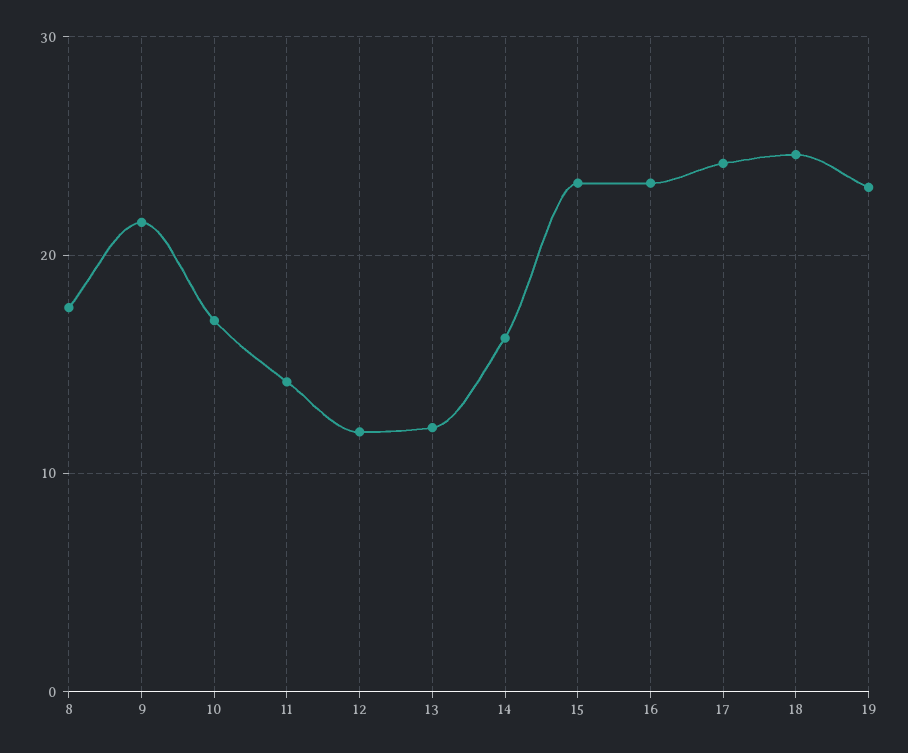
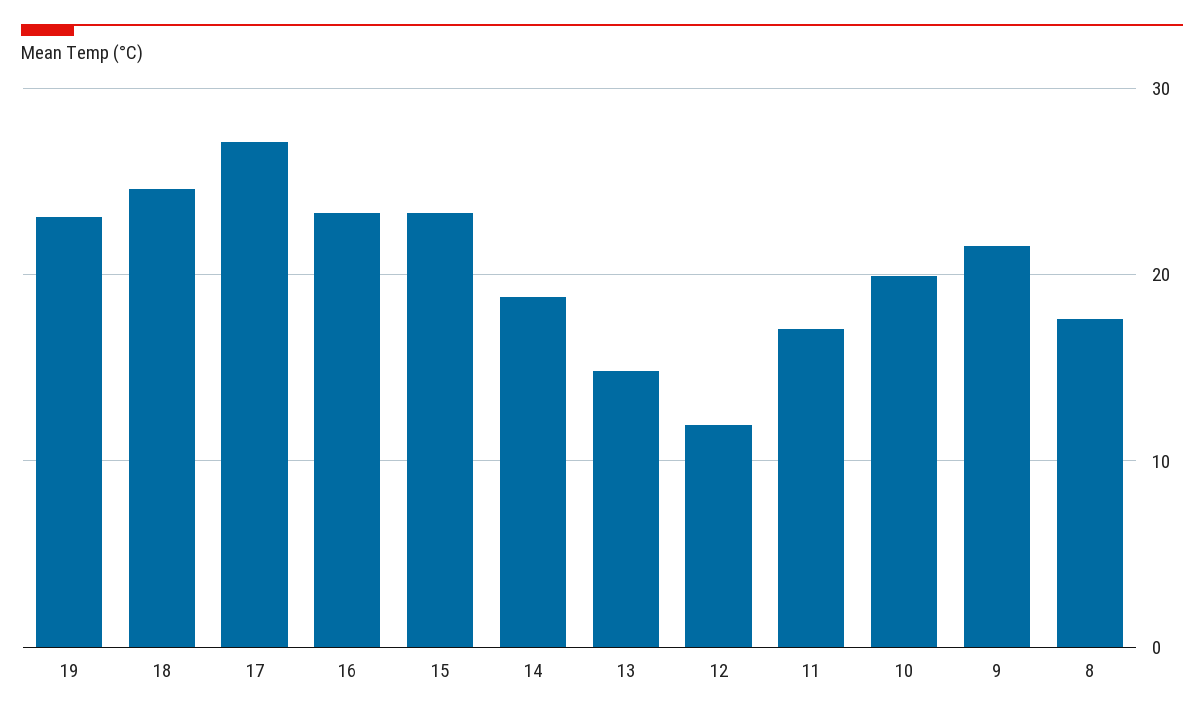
  {
    "8": 18,
    "9": 22,
-   "10": 17,
+   "10": 20,
-   "11": 14,
+   "11": 17,
    "12": 12,
-   "13": 12,
+   "13": 15,
-   "14": 16,
+   "14": 19,
    "15": 23,
    "16": 23,
-   "17": 24,
+   "17": 27,
    "18": 25,
    "19": 23
  }

